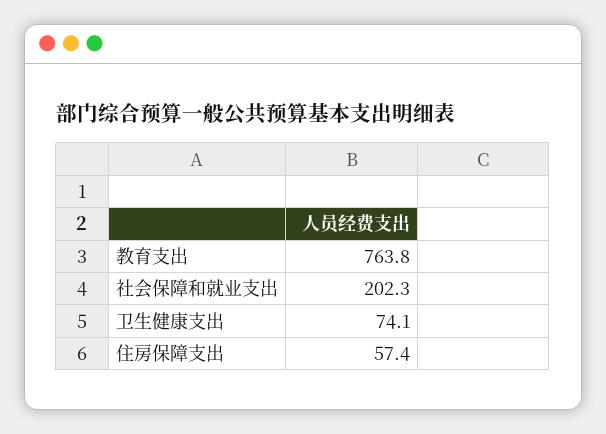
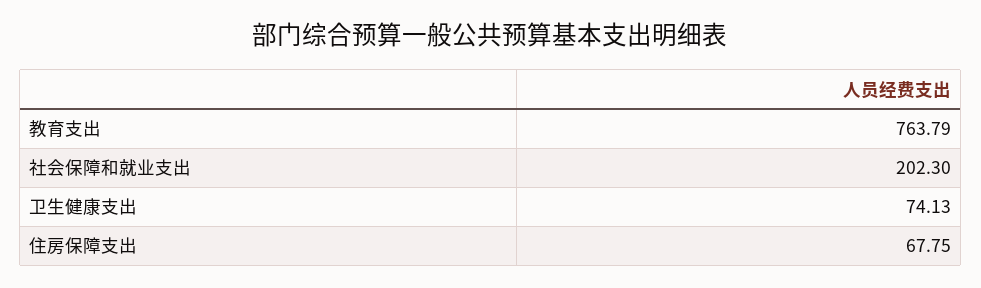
  {
    "教育支出": 763.79,
    "社会保障和就业支出": 202.3,
    "卫生健康支出": 74.13,
-   "住房保障支出": 57.4
+   "住房保障支出": 67.75
  }

